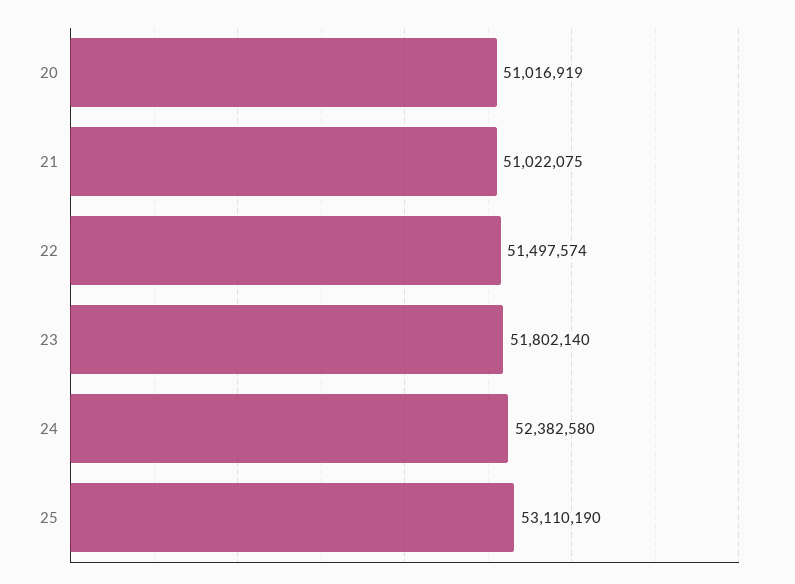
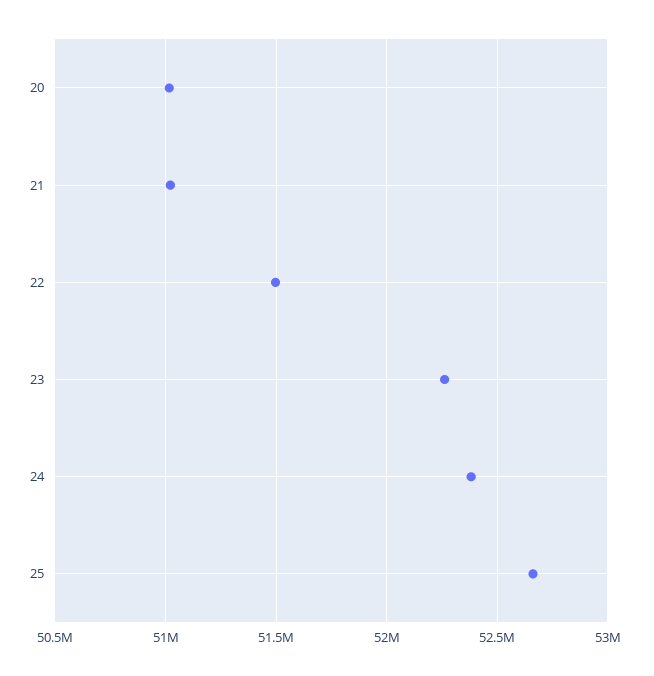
  {
    "20": 51016919,
    "21": 51022075,
    "22": 51497574,
-   "23": 51802140,
+   "23": 52250000,
    "24": 52382580,
-   "25": 53110190
+   "25": 52650000
  }

